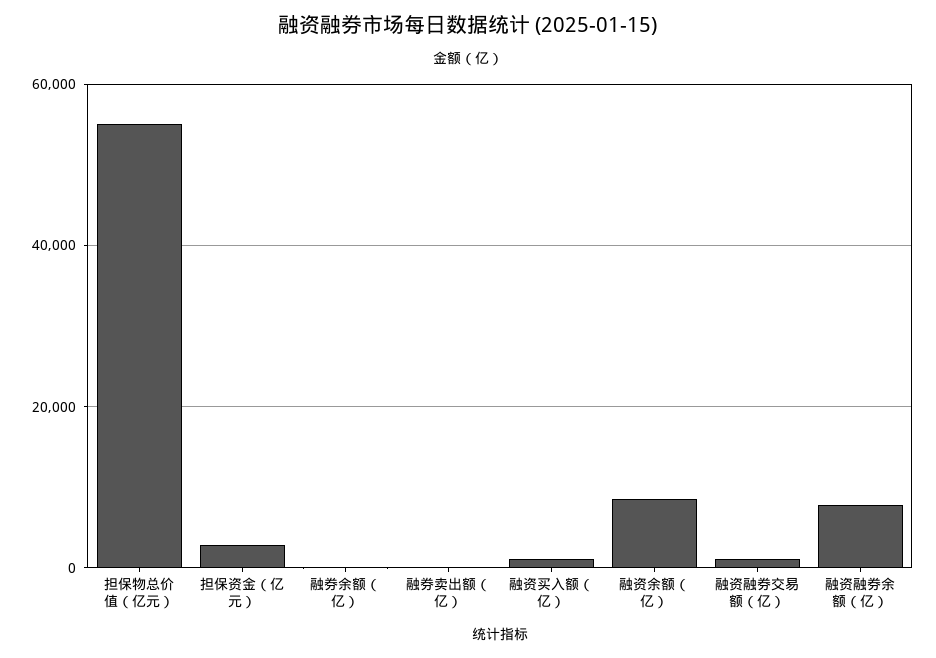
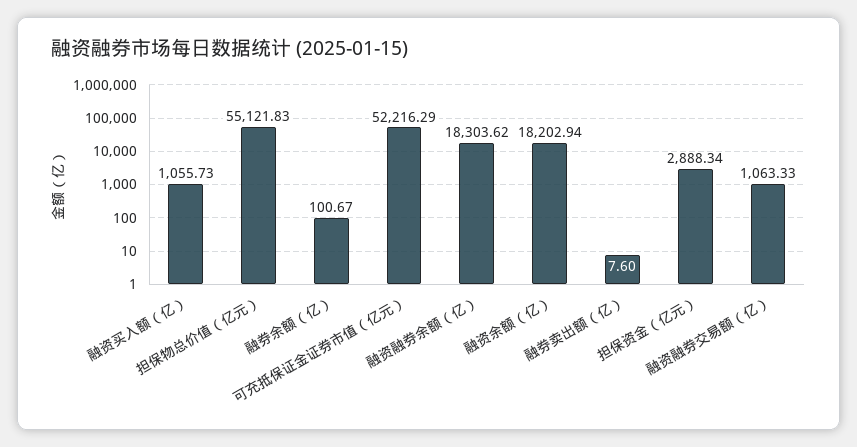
  {
    "担保物总价值（亿元）": 55121.83,
    "担保资金（亿元）": 2888.34,
    "融券余额（亿）": 100.67,
    "融券卖出额（亿）": 7.6,
    "融资买入额（亿）": 1055.73,
-   "融资余额（亿）": 8000,
+   "融资余额（亿）": 18202.94,
    "融资融券交易额（亿）": 1063.33,
-   "融资融券余额（亿）": 8000
+   "融资融券余额（亿）": 18303.62,
+   "可充抵保证金证券市值（亿元）": 52216.29
  }

